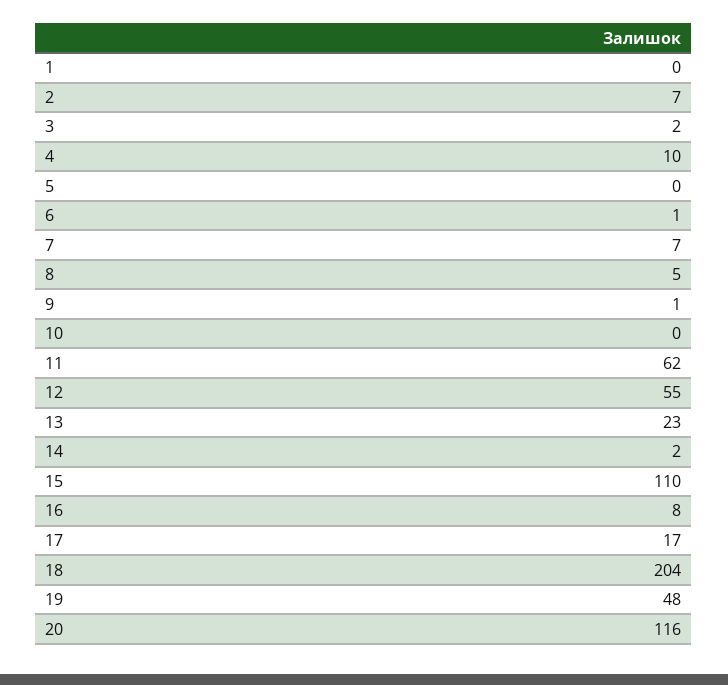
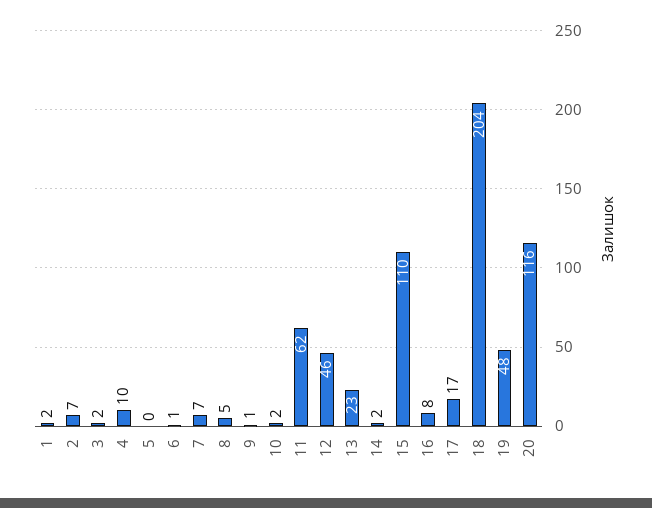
  {
-   "1": 0,
+   "1": 2,
    "2": 7,
    "3": 2,
    "4": 10,
    "5": 0,
    "6": 1,
    "7": 7,
    "8": 5,
    "9": 1,
-   "10": 0,
+   "10": 2,
    "11": 62,
-   "12": 55,
+   "12": 46,
    "13": 23,
    "14": 2,
    "15": 110,
    "16": 8,
    "17": 17,
    "18": 204,
    "19": 48,
    "20": 116
  }

